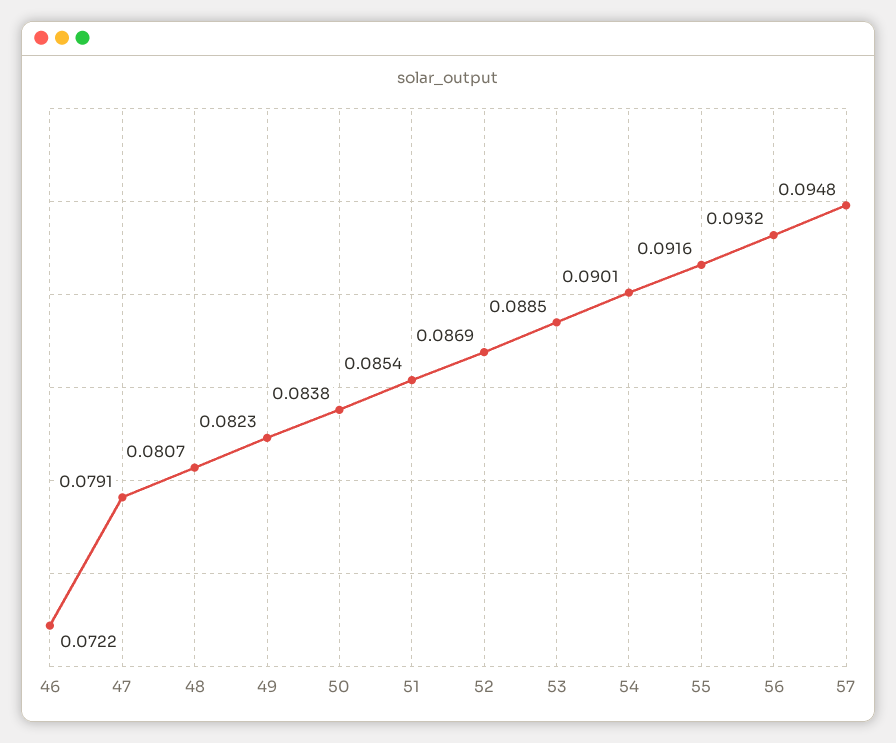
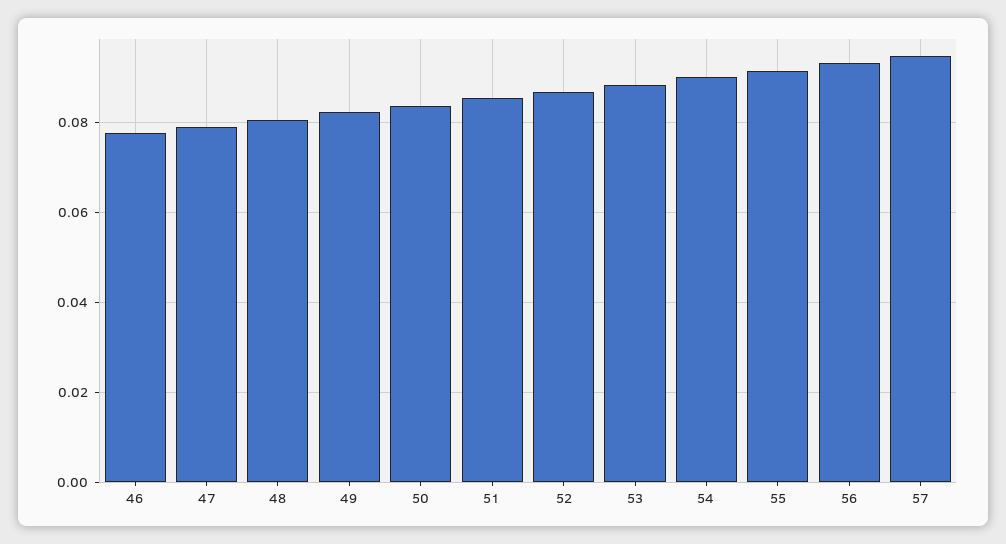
  {
-   "46": 0.0722,
+   "46": 0.078,
    "47": 0.0791,
    "48": 0.0807,
    "49": 0.0823,
    "50": 0.0838,
    "51": 0.0854,
    "52": 0.0869,
    "53": 0.0885,
    "54": 0.0901,
    "55": 0.0916,
    "56": 0.0932,
    "57": 0.0948
  }

